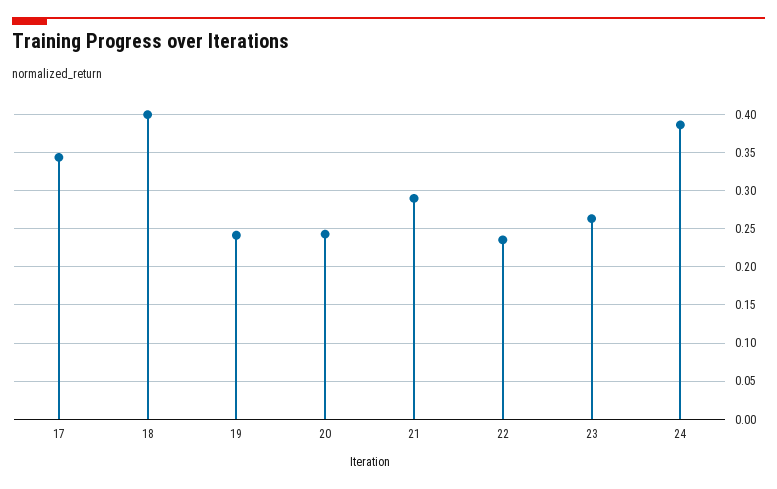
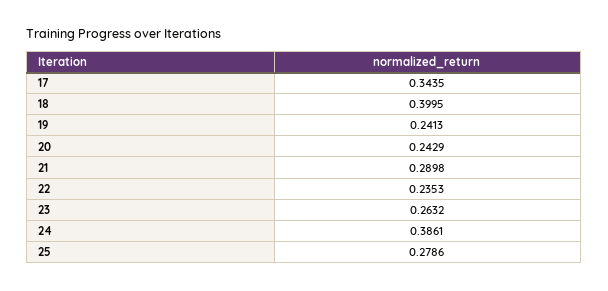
  {
    "17": 0.3435,
    "18": 0.3995,
    "19": 0.2413,
    "20": 0.2429,
    "21": 0.2898,
    "22": 0.2353,
    "23": 0.2632,
-   "24": 0.3861
+   "24": 0.3861,
+   "25": 0.2786
  }

